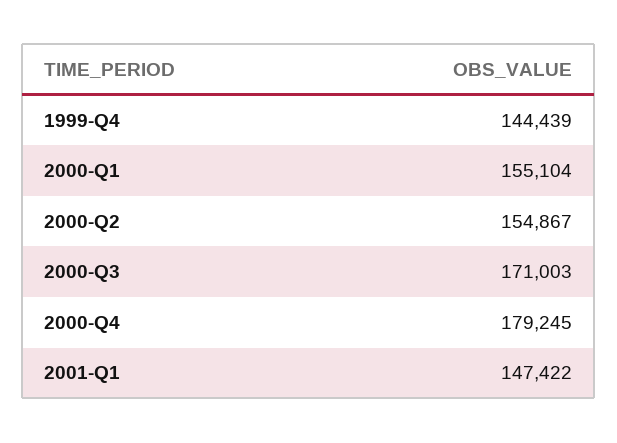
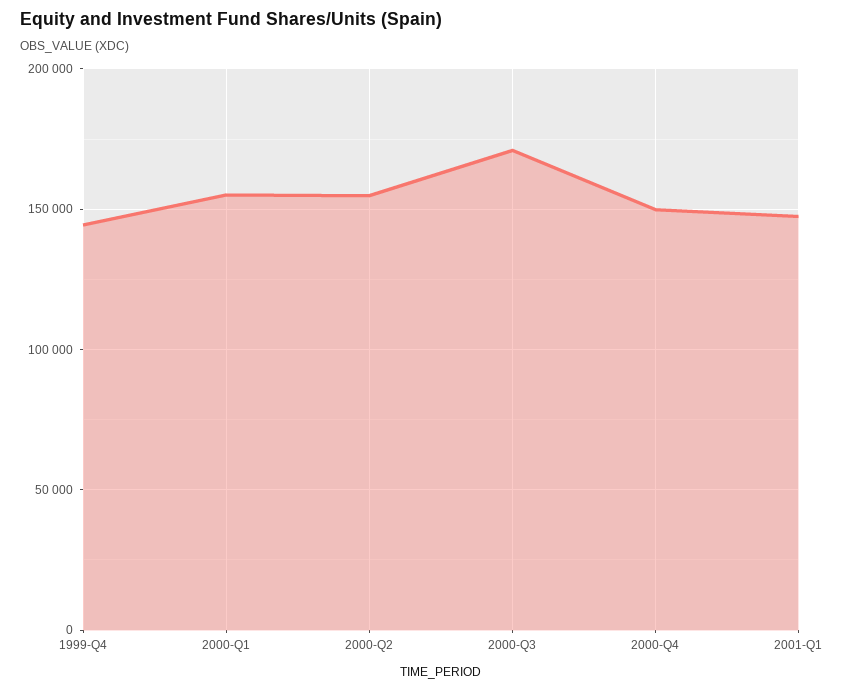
  {
    "1999-Q4": 144439,
    "2000-Q1": 155104,
    "2000-Q2": 154867,
    "2000-Q3": 171003,
-   "2000-Q4": 179245,
+   "2000-Q4": 150000,
    "2001-Q1": 147422
  }

